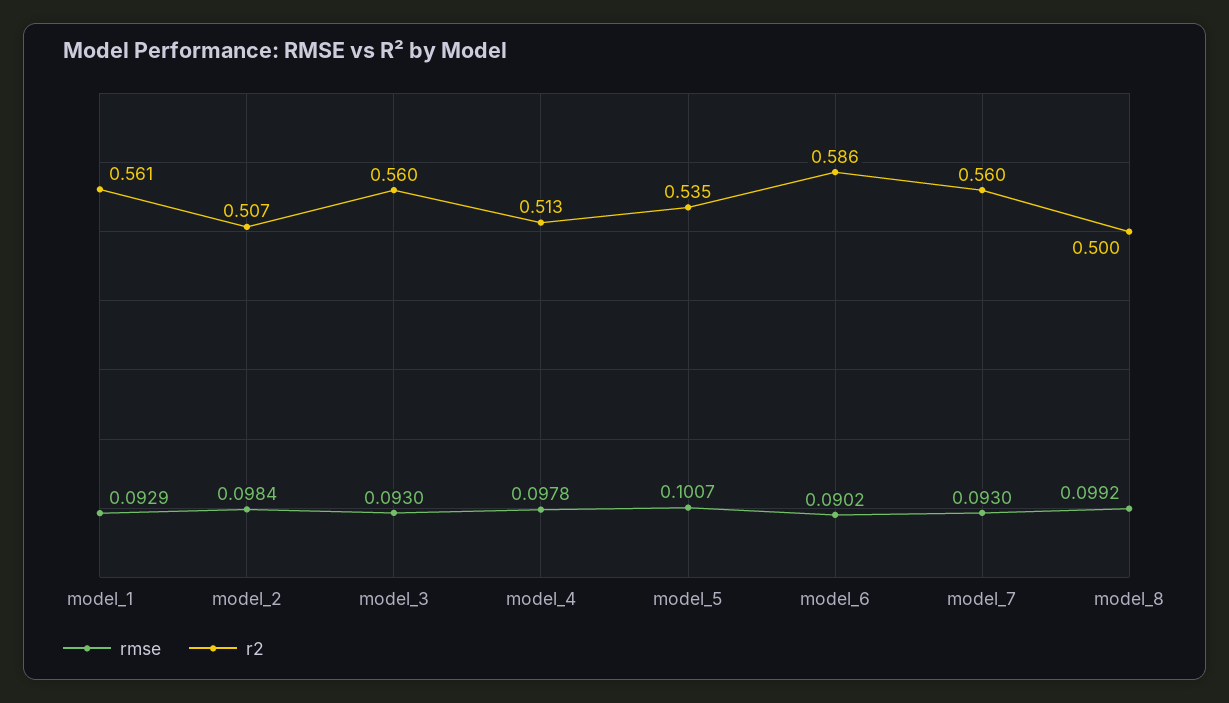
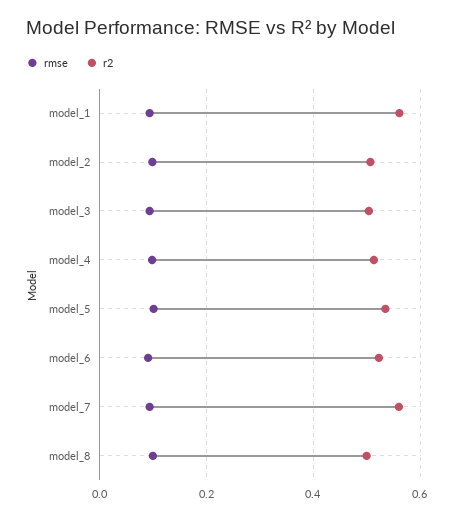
  {
    "rmse": {
      "model_1": 0.0929,
      "model_2": 0.0984,
      "model_3": 0.093,
      "model_4": 0.0978,
      "model_5": 0.1007,
      "model_6": 0.0902,
      "model_7": 0.093,
      "model_8": 0.0992
    },
    "r2": {
      "model_1": 0.561,
      "model_2": 0.507,
-     "model_3": 0.56,
+     "model_3": 0.5,
      "model_4": 0.513,
      "model_5": 0.535,
-     "model_6": 0.586,
+     "model_6": 0.52,
      "model_7": 0.56,
      "model_8": 0.5
    }
  }

